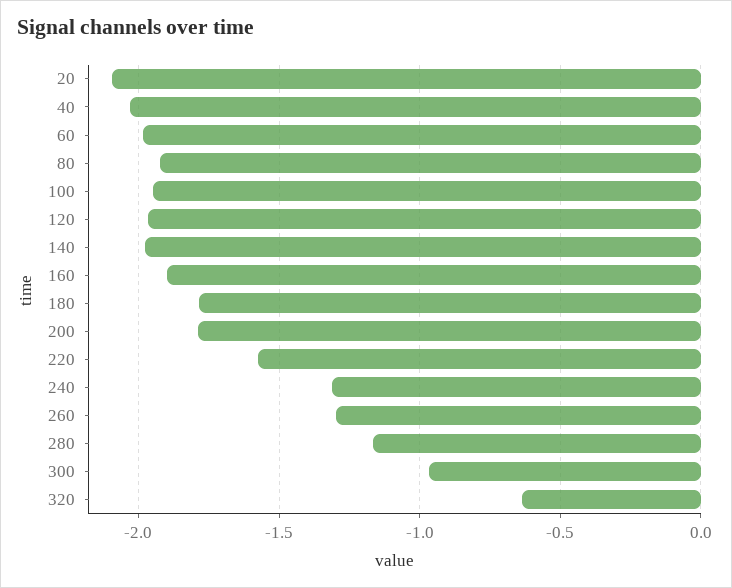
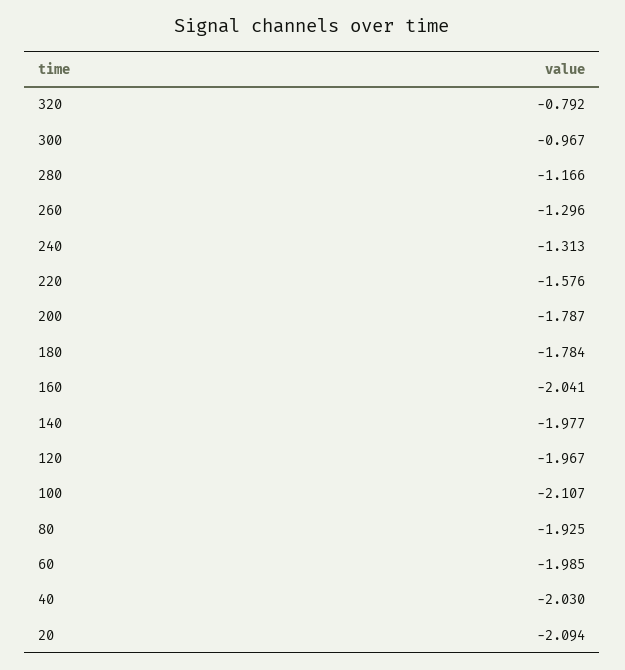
  {
    "20": -2.094,
    "40": -2.03,
    "60": -1.985,
    "80": -1.925,
-   "100": -1.95,
+   "100": -2.107,
    "120": -1.967,
    "140": -1.977,
-   "160": -1.9,
+   "160": -2.041,
    "180": -1.784,
    "200": -1.787,
    "220": -1.576,
    "240": -1.313,
    "260": -1.296,
    "280": -1.166,
    "300": -0.967,
-   "320": -0.65
+   "320": -0.792
  }

